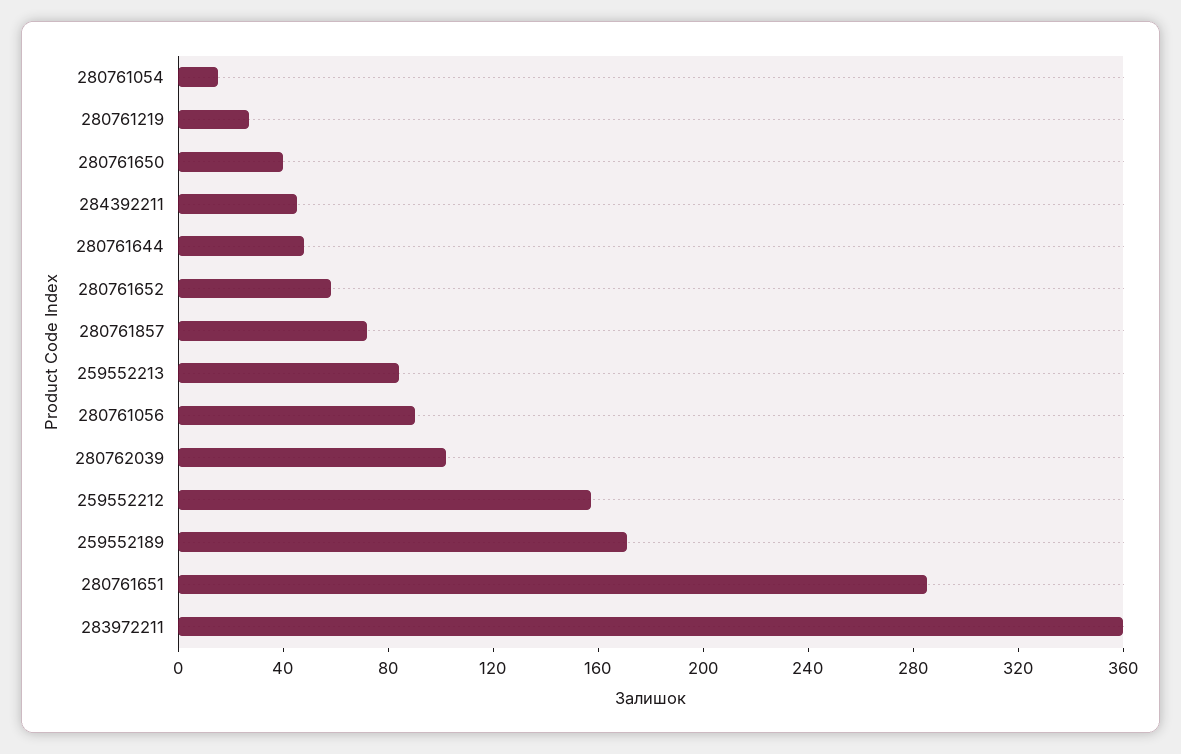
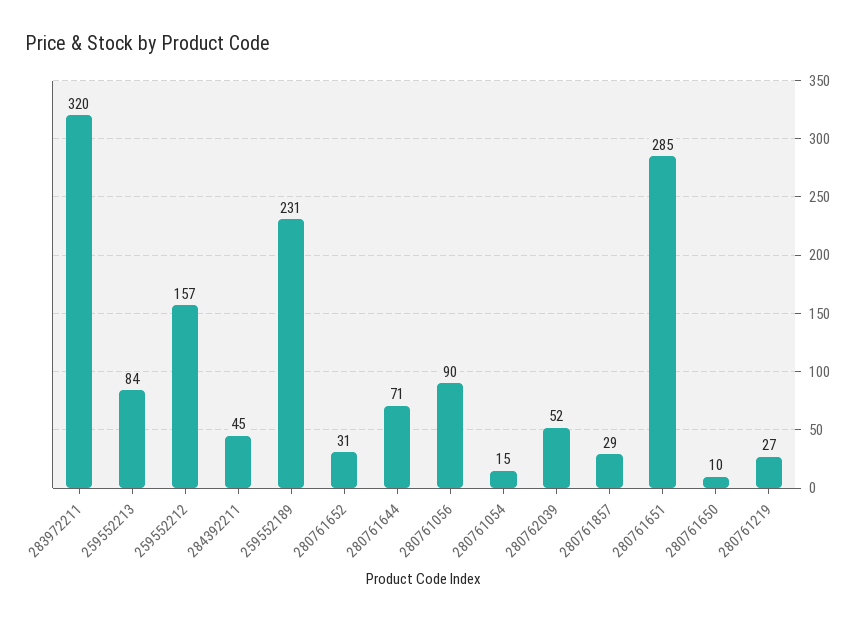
  {
    "280761054": 15,
    "280761219": 27,
-   "280761650": 40,
+   "280761650": 10,
    "284392211": 45,
-   "280761644": 50,
+   "280761644": 71,
-   "280761652": 60,
+   "280761652": 31,
-   "280761857": 70,
+   "280761857": 29,
    "259552213": 84,
    "280761056": 90,
-   "280762039": 100,
+   "280762039": 52,
    "259552212": 157,
-   "259552189": 170,
+   "259552189": 231,
    "280761651": 285,
-   "283972211": 360
+   "283972211": 320
  }

